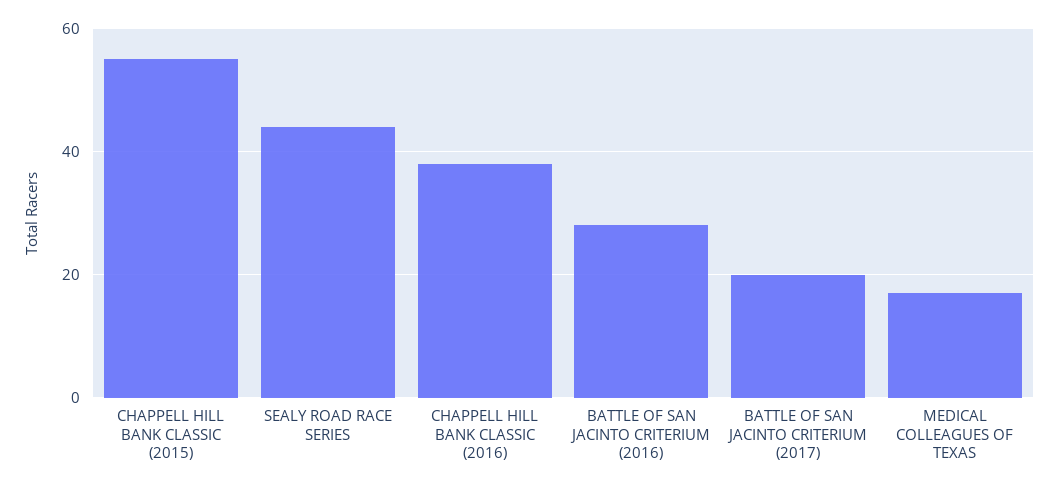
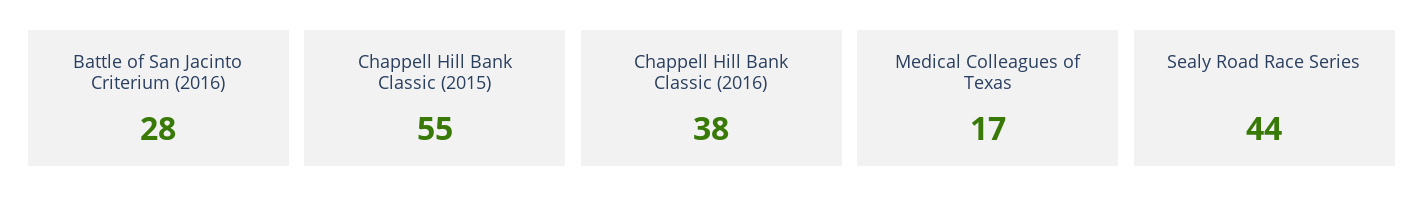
  {
    "CHAPPELL HILL BANK CLASSIC (2015)": 55,
    "SEALY ROAD RACE SERIES": 44,
    "CHAPPELL HILL BANK CLASSIC (2016)": 38,
    "BATTLE OF SAN JACINTO CRITERIUM (2016)": 28,
-   "BATTLE OF SAN JACINTO CRITERIUM (2017)": 20,
    "MEDICAL COLLEAGUES OF TEXAS": 17
  }

